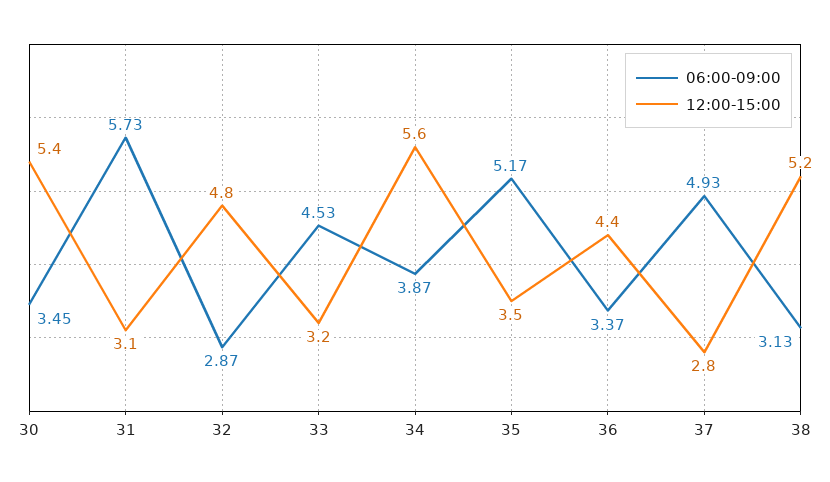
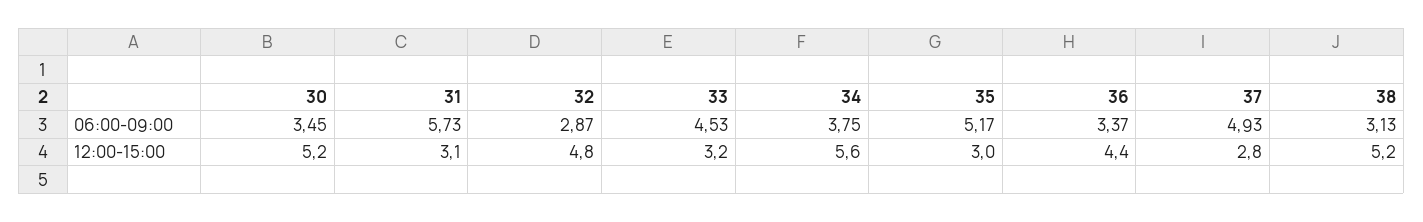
  {
    "06:00-09:00": {
      "30": 3.45,
      "31": 5.73,
      "32": 2.87,
      "33": 4.53,
-     "34": 3.87,
+     "34": 3.75,
      "35": 5.17,
      "36": 3.37,
      "37": 4.93,
      "38": 3.13
    },
    "12:00-15:00": {
-     "30": 5.4,
+     "30": 5.2,
      "31": 3.1,
      "32": 4.8,
      "33": 3.2,
      "34": 5.6,
-     "35": 3.5,
+     "35": 3,
      "36": 4.4,
      "37": 2.8,
      "38": 5.2
    }
  }

